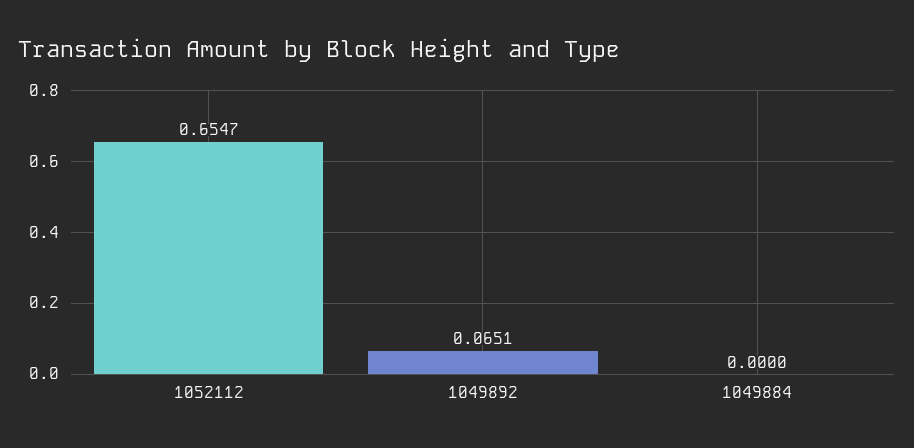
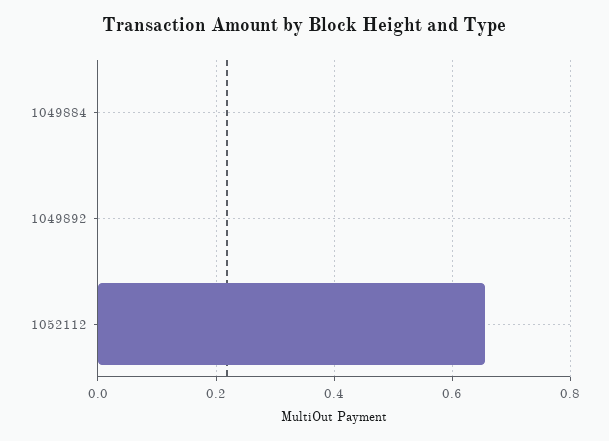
  {
    "1052112": 0.6547,
-   "1049892": 0.0651,
+   "1049892": 0,
    "1049884": 0
  }

